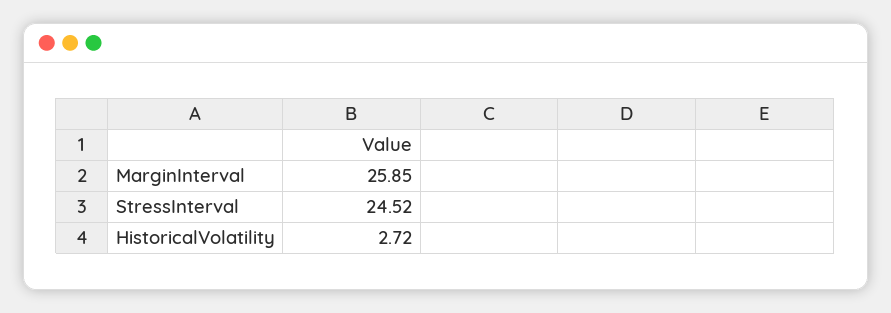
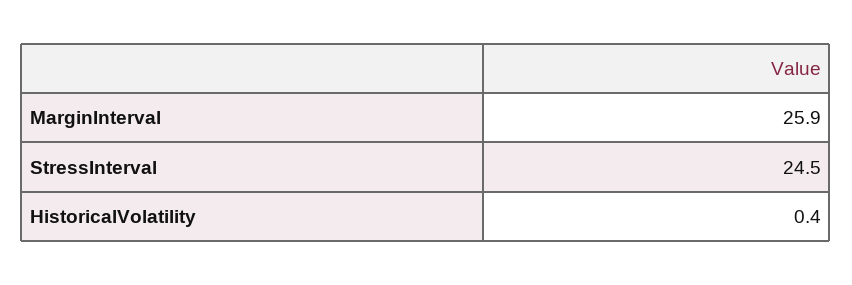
  {
    "MarginInterval": 25.85,
    "StressInterval": 24.52,
-   "HistoricalVolatility": 2.72
+   "HistoricalVolatility": 0.4
  }

